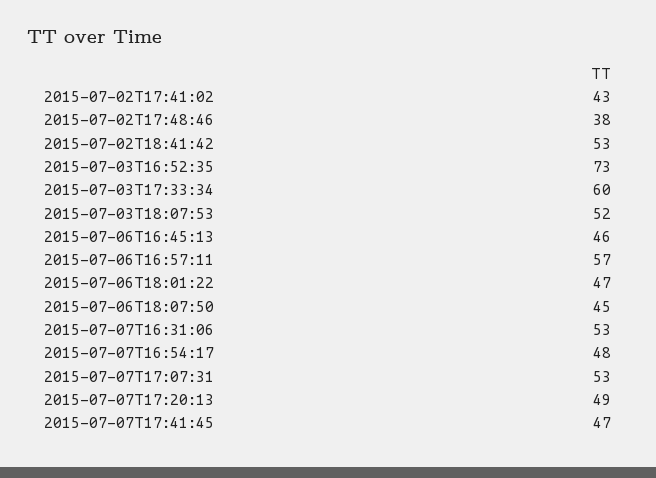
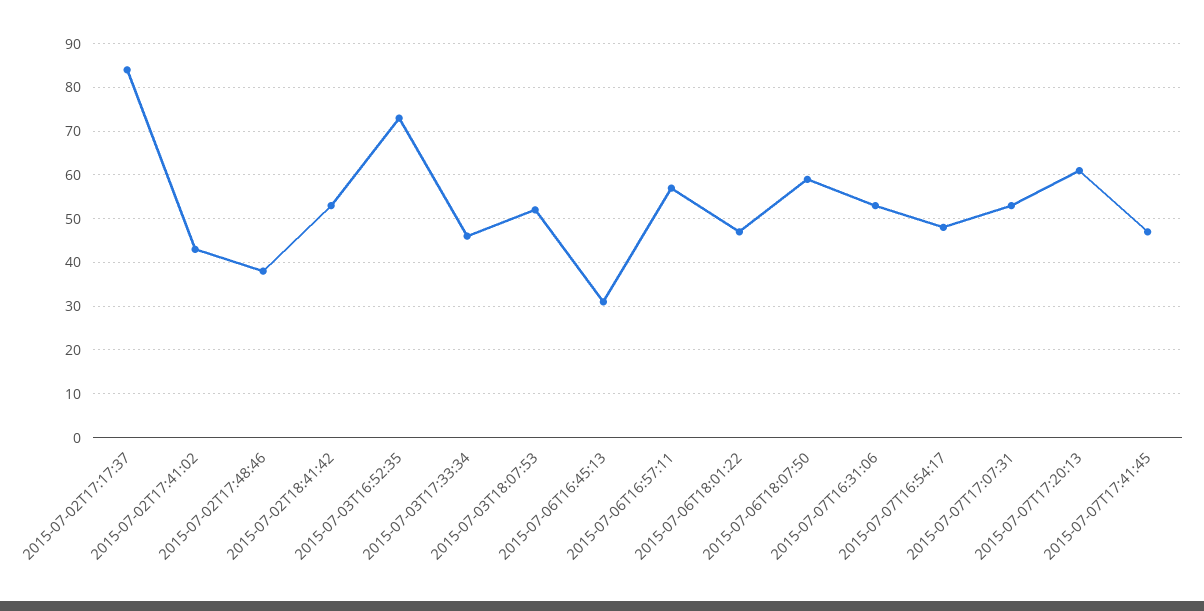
  {
    "2015-07-02T17:41:02": 43,
    "2015-07-02T17:48:46": 38,
    "2015-07-02T18:41:42": 53,
    "2015-07-03T16:52:35": 73,
-   "2015-07-03T17:33:34": 60,
+   "2015-07-03T17:33:34": 45,
    "2015-07-03T18:07:53": 52,
-   "2015-07-06T16:45:13": 46,
+   "2015-07-06T16:45:13": 30,
    "2015-07-06T16:57:11": 57,
    "2015-07-06T18:01:22": 47,
-   "2015-07-06T18:07:50": 45,
+   "2015-07-06T18:07:50": 60,
    "2015-07-07T16:31:06": 53,
    "2015-07-07T16:54:17": 48,
    "2015-07-07T17:07:31": 53,
-   "2015-07-07T17:20:13": 49,
+   "2015-07-07T17:20:13": 60,
-   "2015-07-07T17:41:45": 47
+   "2015-07-07T17:41:45": 47,
+   "2015-07-02T17:17:37": 85
  }

